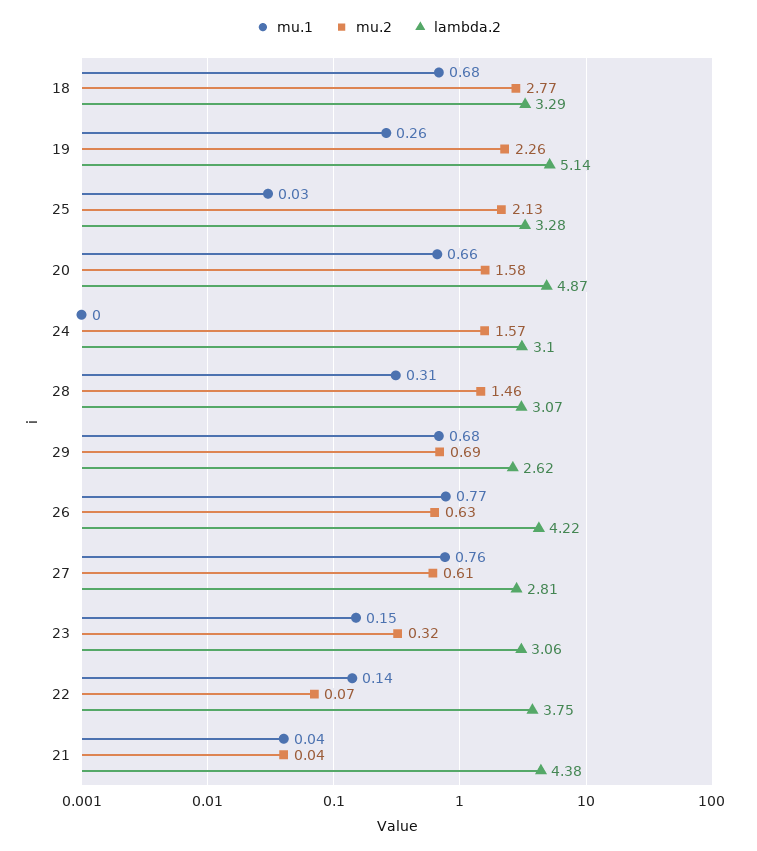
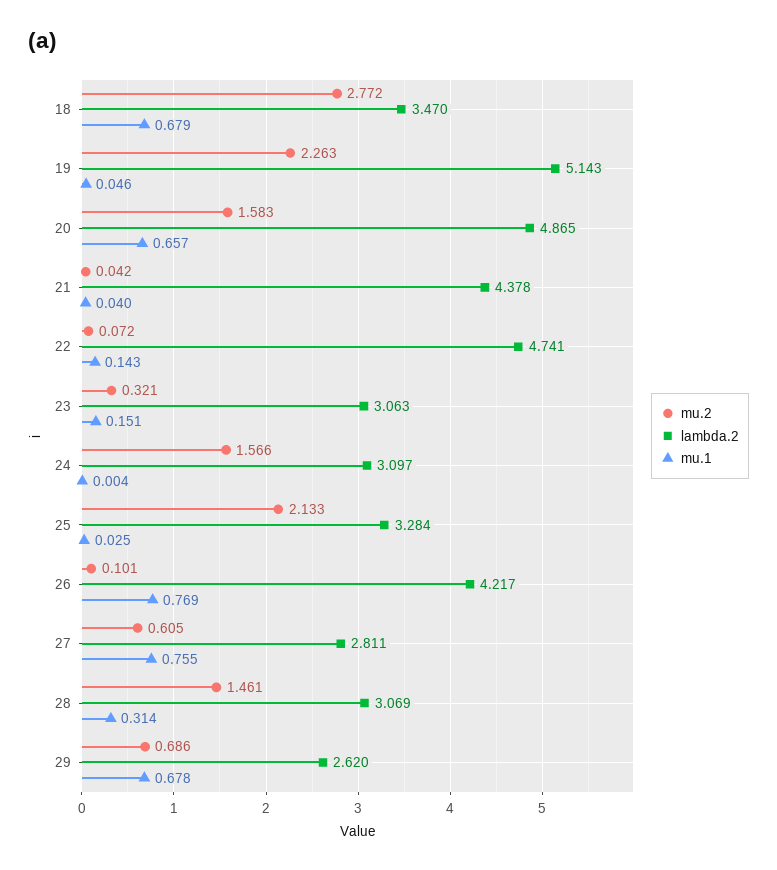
  {
    "mu.1": {
      "18": 0.679,
-     "19": 0.26,
+     "19": 0.046,
      "25": 0.025,
      "20": 0.657,
      "24": 0.004,
      "28": 0.314,
      "29": 0.678,
      "26": 0.769,
      "27": 0.755,
      "23": 0.151,
      "22": 0.143,
      "21": 0.04
    },
    "mu.2": {
      "18": 2.772,
      "19": 2.263,
      "25": 2.133,
      "20": 1.583,
      "24": 1.566,
      "28": 1.461,
      "29": 0.686,
-     "26": 0.63,
+     "26": 0.101,
      "27": 0.605,
      "23": 0.321,
      "22": 0.072,
      "21": 0.042
    },
    "lambda.2": {
-     "18": 3.29,
+     "18": 3.47,
      "19": 5.143,
      "25": 3.284,
      "20": 4.865,
      "24": 3.097,
      "28": 3.069,
      "29": 2.62,
      "26": 4.217,
      "27": 2.811,
      "23": 3.063,
-     "22": 3.75,
+     "22": 4.741,
      "21": 4.378
    }
  }

